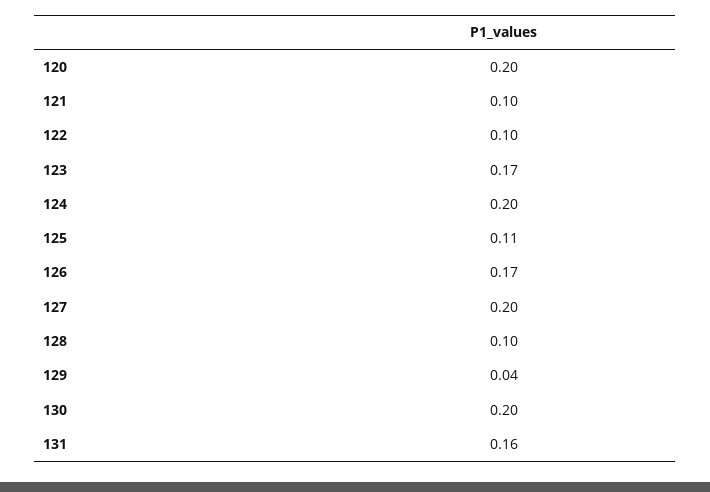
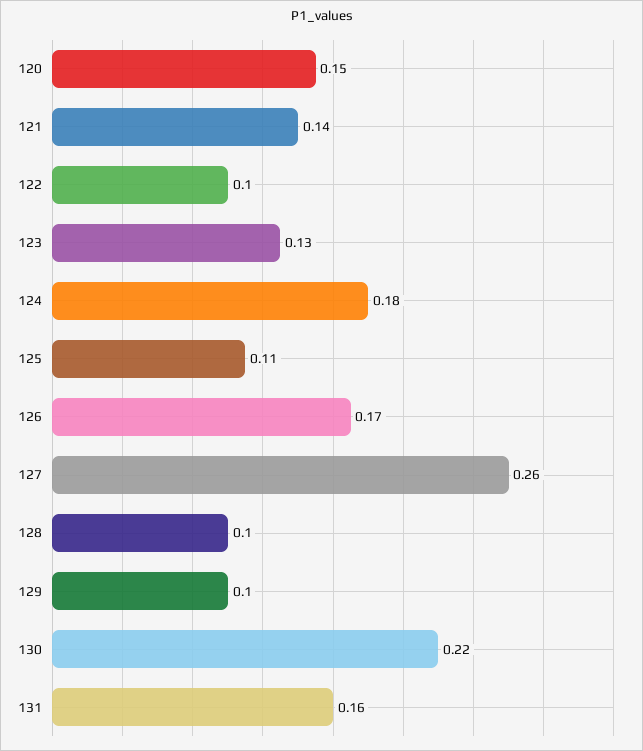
  {
-   "120": 0.2,
+   "120": 0.15,
-   "121": 0.1,
+   "121": 0.14,
    "122": 0.1,
-   "123": 0.17,
+   "123": 0.13,
-   "124": 0.2,
+   "124": 0.18,
    "125": 0.11,
    "126": 0.17,
-   "127": 0.2,
+   "127": 0.26,
    "128": 0.1,
-   "129": 0.04,
+   "129": 0.1,
-   "130": 0.2,
+   "130": 0.22,
    "131": 0.16
  }

